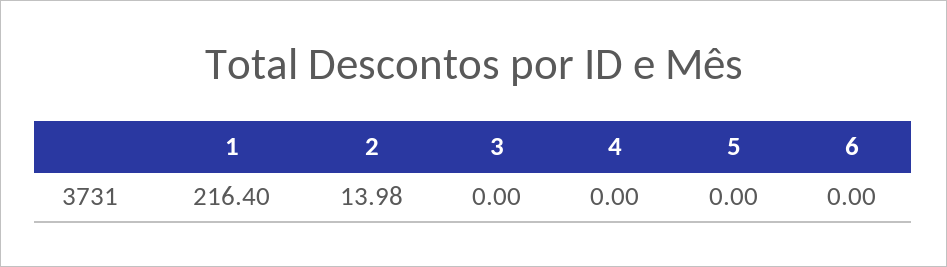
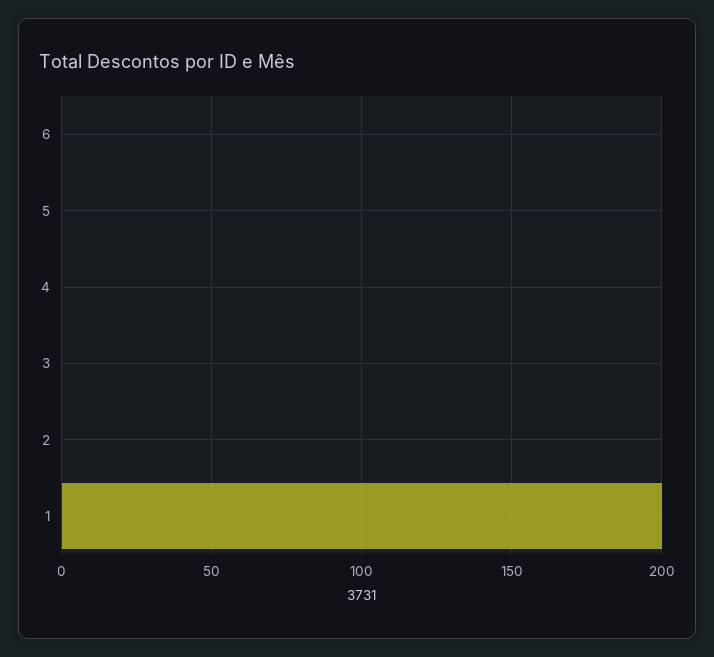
  {
-   "1": 216.4,
+   "1": 200,
-   "2": 13.98,
+   "2": 0,
    "3": 0,
    "4": 0,
    "5": 0,
    "6": 0
  }

